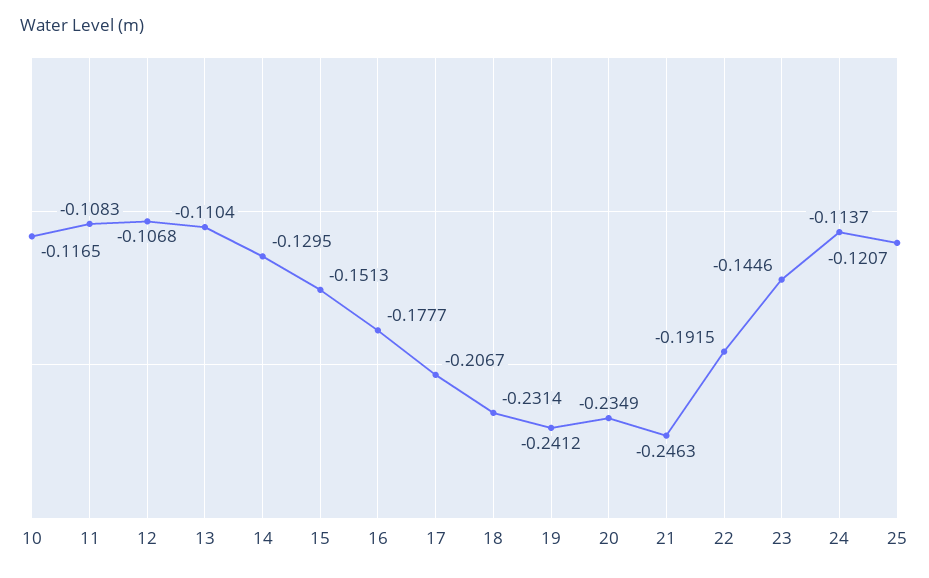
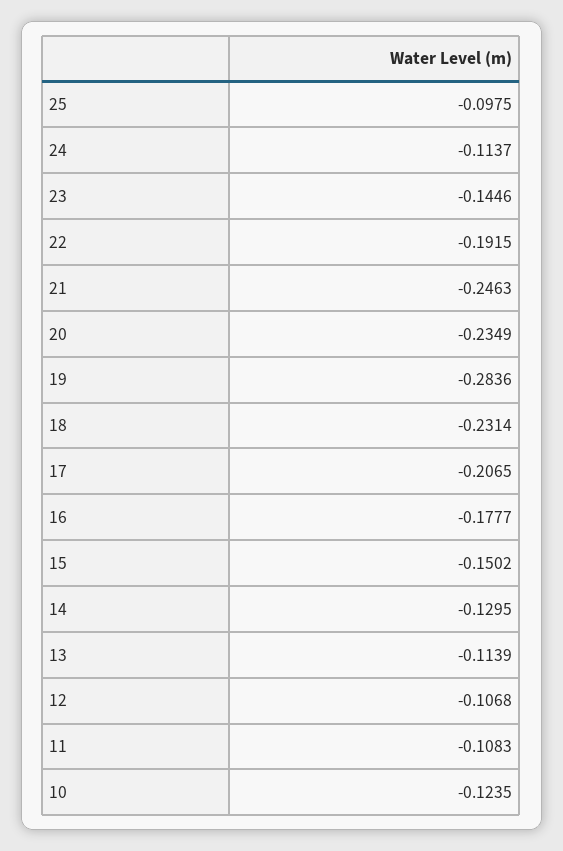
  {
-   "10": -0.1165,
+   "10": -0.1235,
    "11": -0.1083,
    "12": -0.1068,
-   "13": -0.1104,
+   "13": -0.1139,
    "14": -0.1295,
-   "15": -0.1513,
+   "15": -0.1502,
    "16": -0.1777,
-   "17": -0.2067,
+   "17": -0.2065,
    "18": -0.2314,
-   "19": -0.2412,
+   "19": -0.2836,
    "20": -0.2349,
    "21": -0.2463,
    "22": -0.1915,
    "23": -0.1446,
    "24": -0.1137,
-   "25": -0.1207
+   "25": -0.0975
  }

